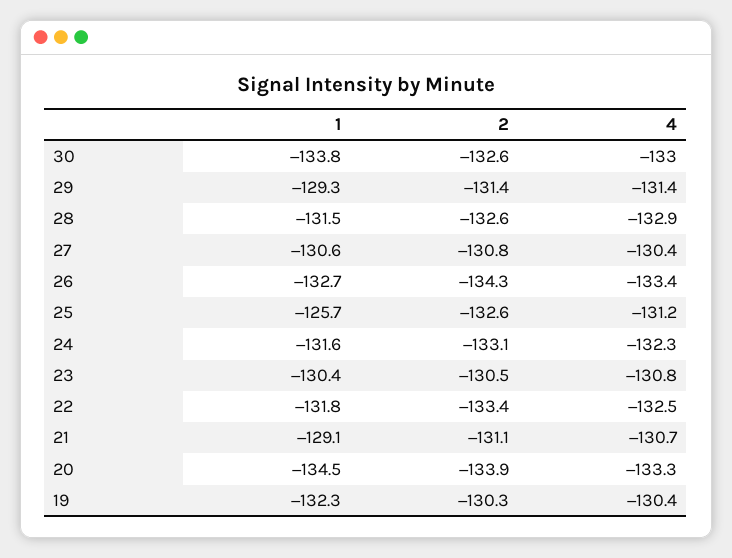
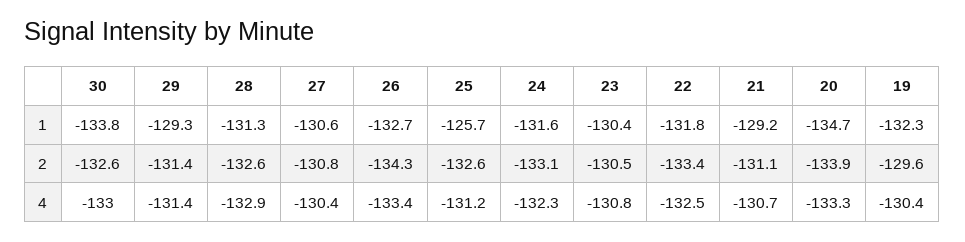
  {
    "1": {
      "30": -133.8,
      "29": -129.3,
-     "28": -131.5,
+     "28": -131.3,
      "27": -130.6,
      "26": -132.7,
      "25": -125.7,
      "24": -131.6,
      "23": -130.4,
      "22": -131.8,
-     "21": -129.1,
+     "21": -129.2,
-     "20": -134.5,
+     "20": -134.7,
      "19": -132.3
    },
    "2": {
      "30": -132.6,
      "29": -131.4,
      "28": -132.6,
      "27": -130.8,
      "26": -134.3,
      "25": -132.6,
      "24": -133.1,
      "23": -130.5,
      "22": -133.4,
      "21": -131.1,
      "20": -133.9,
-     "19": -130.3
+     "19": -129.6
    },
    "4": {
      "30": -133,
      "29": -131.4,
      "28": -132.9,
      "27": -130.4,
      "26": -133.4,
      "25": -131.2,
      "24": -132.3,
      "23": -130.8,
      "22": -132.5,
      "21": -130.7,
      "20": -133.3,
      "19": -130.4
    }
  }

